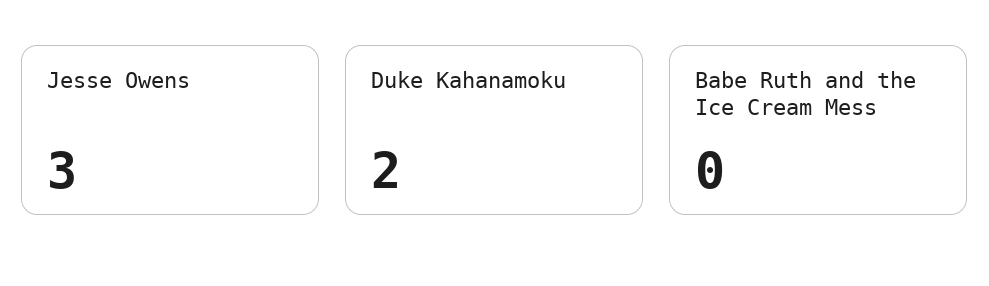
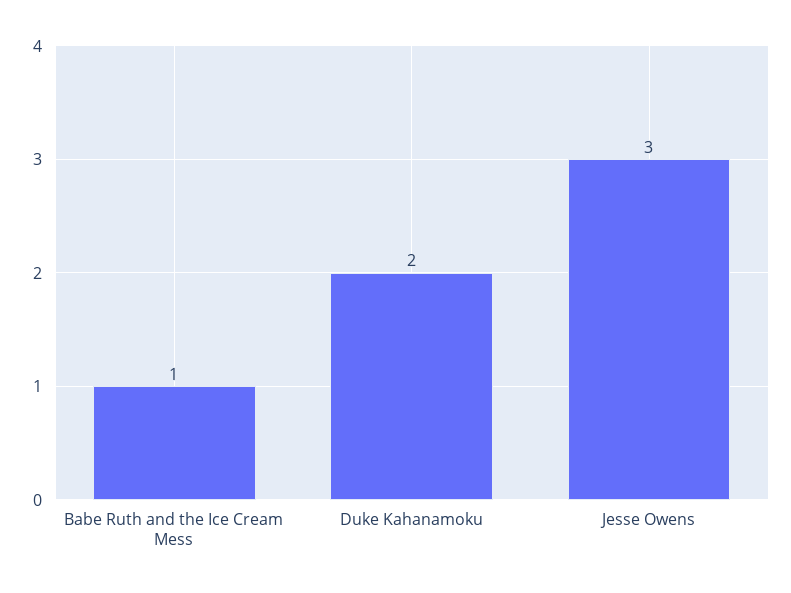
  {
    "Jesse Owens": 3,
    "Duke Kahanamoku": 2,
-   "Babe Ruth and the Ice Cream Mess": 0
+   "Babe Ruth and the Ice Cream Mess": 1
  }

